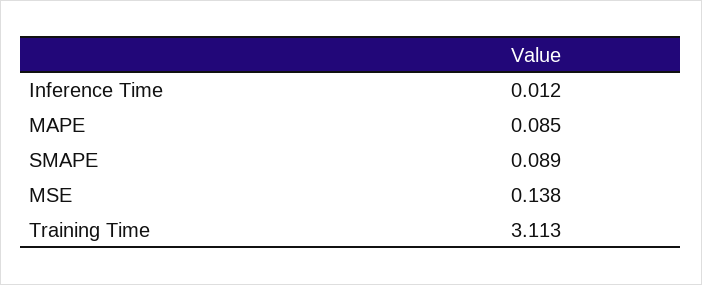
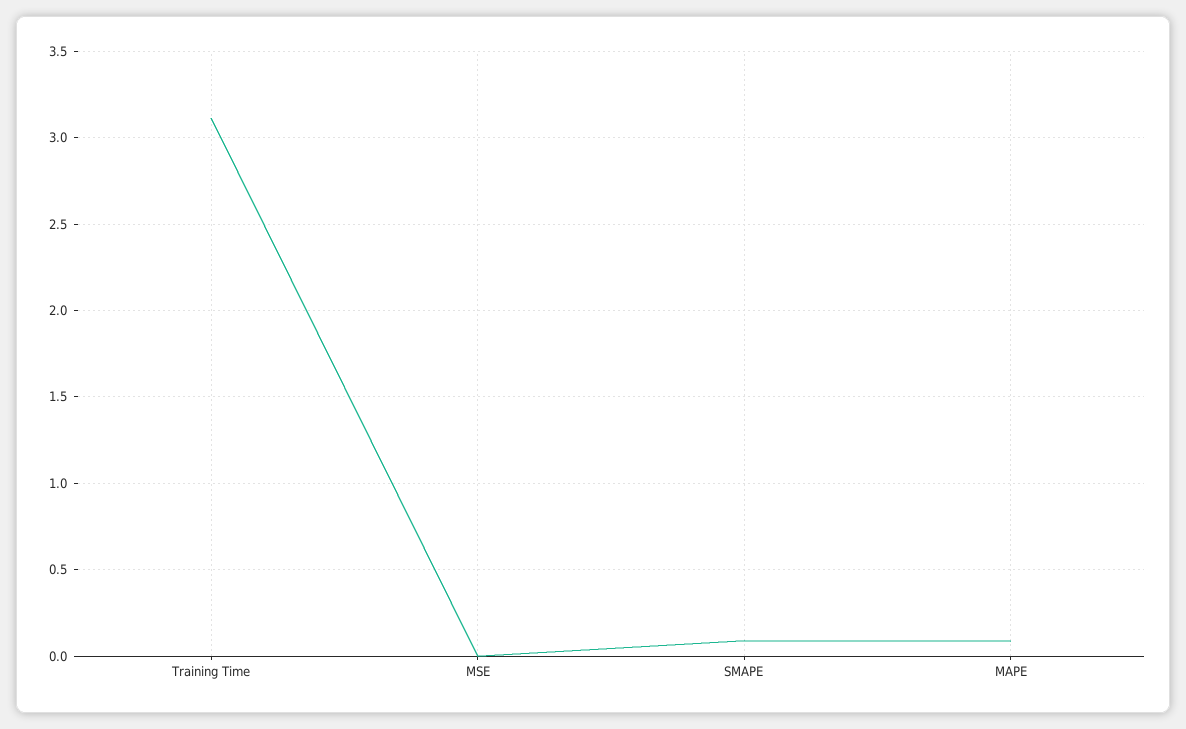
  {
-   "Inference Time": 0.012,
    "MAPE": 0.085,
    "SMAPE": 0.089,
-   "MSE": 0.138,
+   "MSE": 0,
    "Training Time": 3.113
  }

